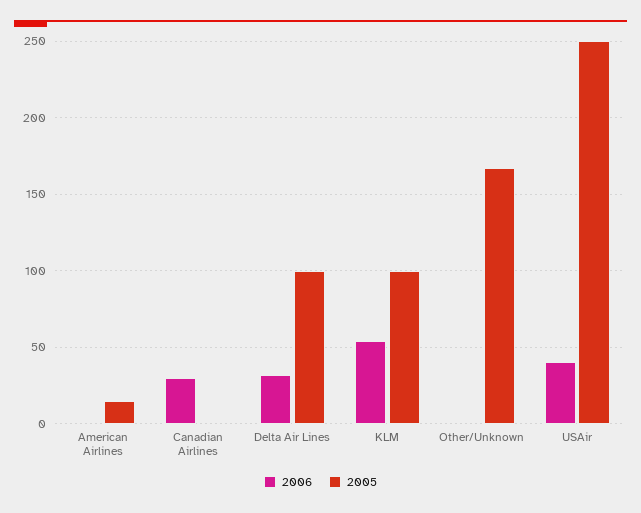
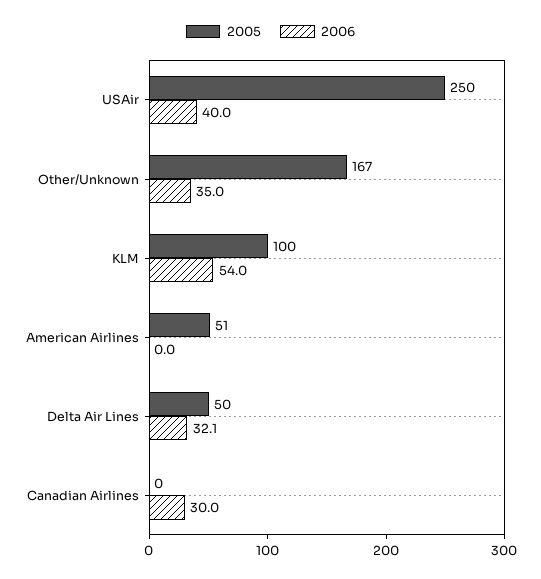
  {
    "2006": {
      "American Airlines": 0,
      "Canadian Airlines": 30,
      "Delta Air Lines": 32.1,
      "KLM": 54,
-     "Other/Unknown": 0,
+     "Other/Unknown": 35,
      "USAir": 40
    },
    "2005": {
-     "American Airlines": 15,
+     "American Airlines": 51,
      "Canadian Airlines": 0,
-     "Delta Air Lines": 100,
+     "Delta Air Lines": 50,
      "KLM": 100,
      "Other/Unknown": 167,
      "USAir": 250
    }
  }

